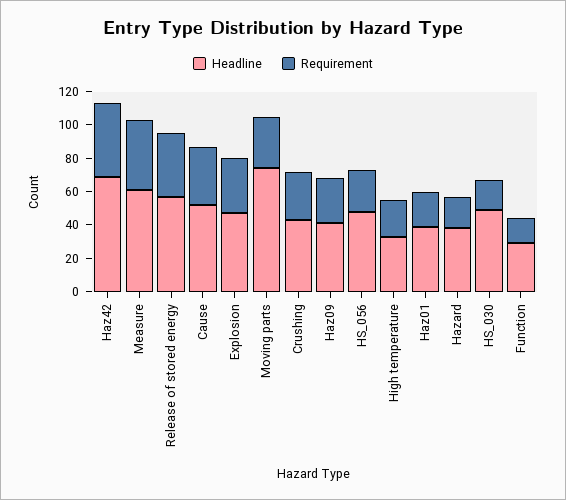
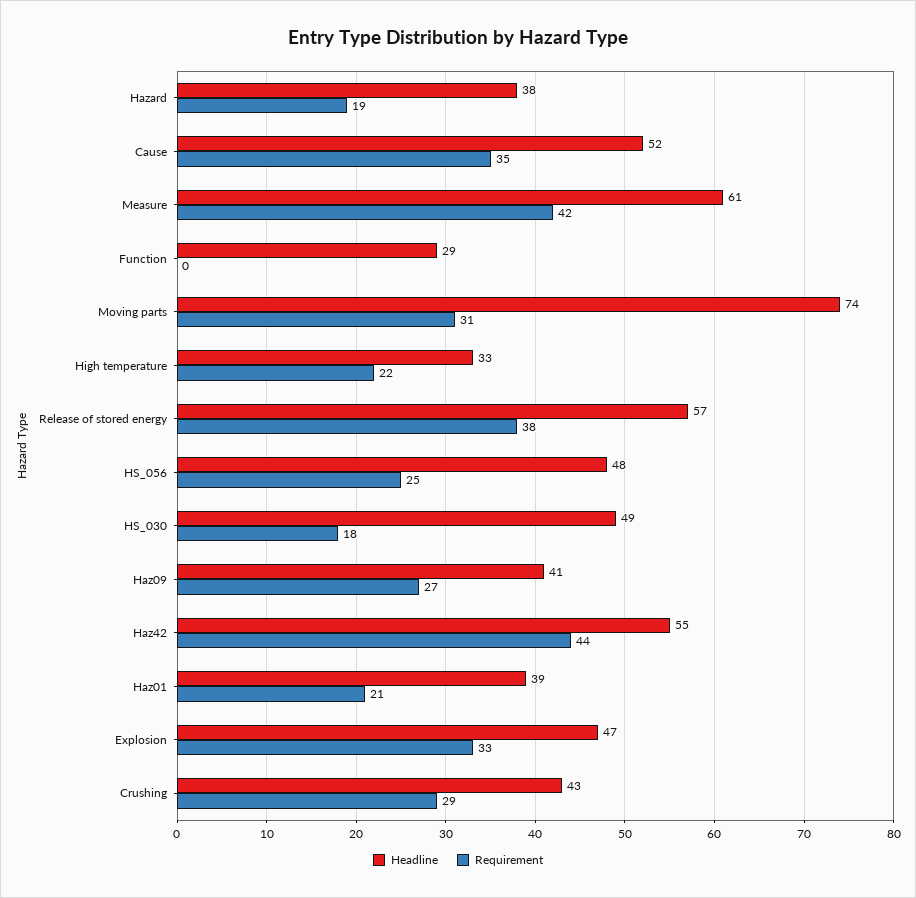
  {
    "Headline": {
-     "Haz42": 70,
+     "Haz42": 55,
      "Measure": 61,
      "Release of stored energy": 57,
      "Cause": 52,
      "Explosion": 47,
      "Moving parts": 74,
      "Crushing": 43,
      "Haz09": 41,
      "HS_056": 48,
      "High temperature": 33,
      "Haz01": 39,
      "Hazard": 38,
      "HS_030": 49,
      "Function": 29
    },
    "Requirement": {
      "Haz42": 44,
      "Measure": 42,
      "Release of stored energy": 38,
      "Cause": 35,
      "Explosion": 33,
      "Moving parts": 31,
      "Crushing": 29,
      "Haz09": 27,
      "HS_056": 25,
      "High temperature": 22,
      "Haz01": 21,
      "Hazard": 19,
      "HS_030": 18,
-     "Function": 15
+     "Function": 0
    }
  }

